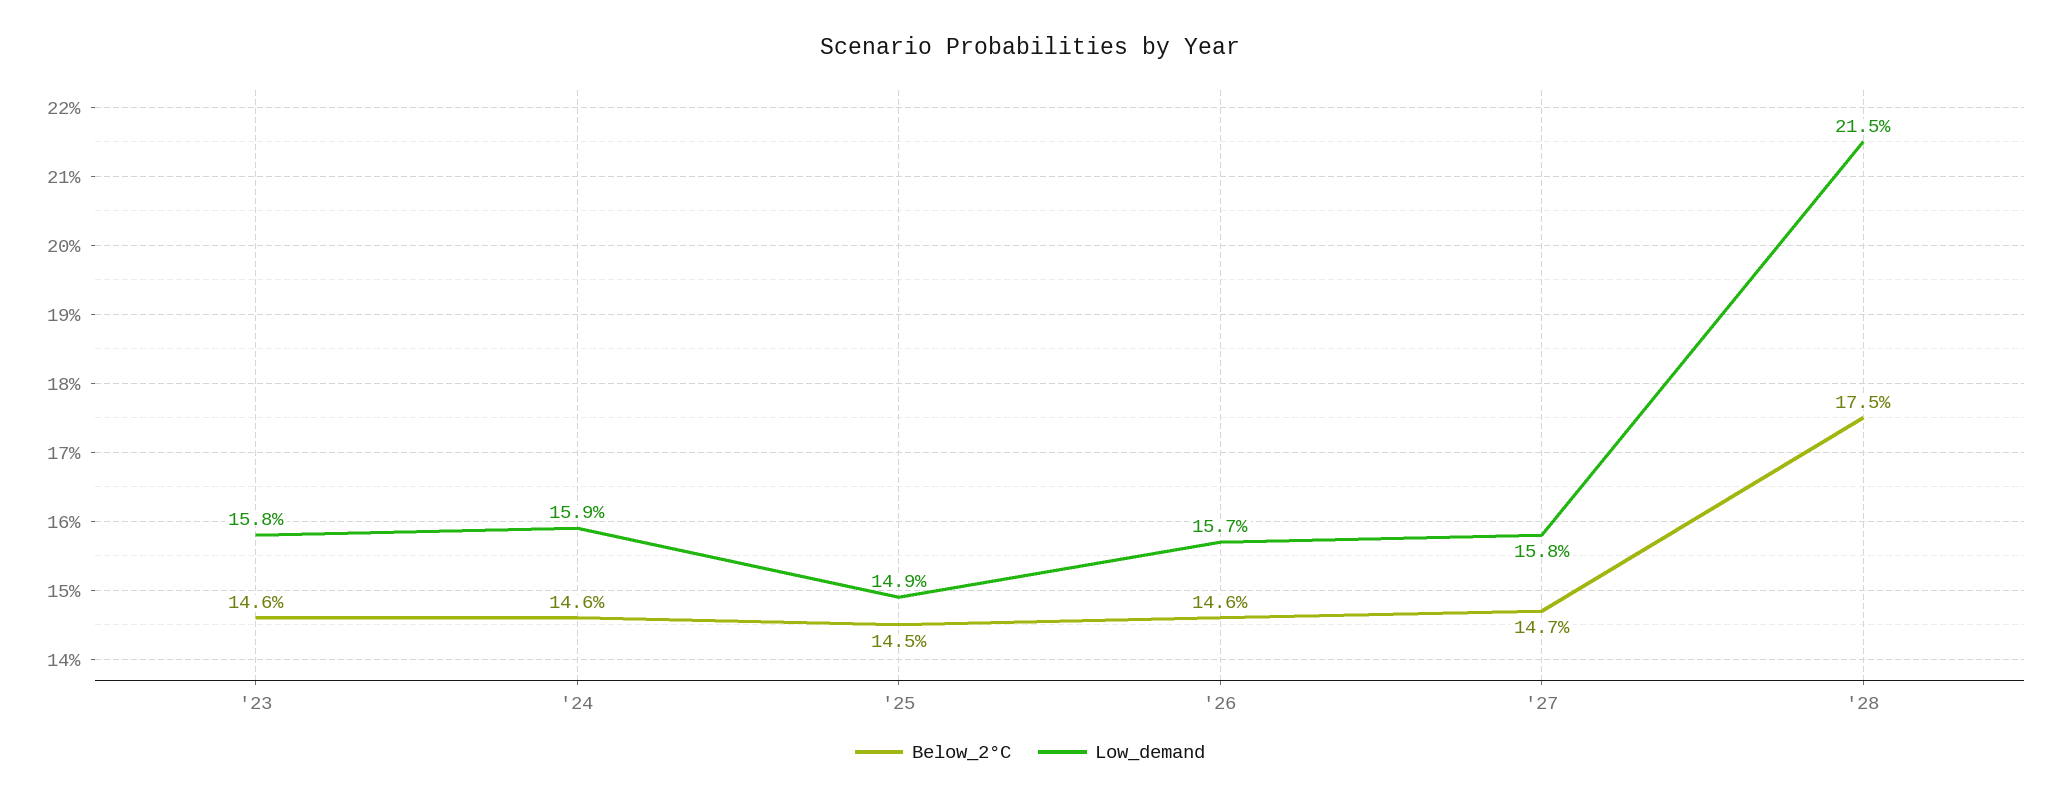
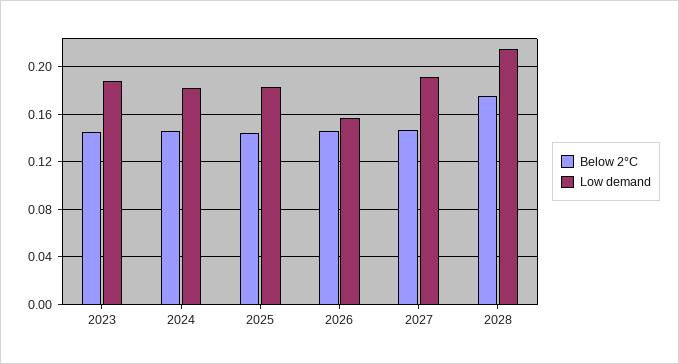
  {
    "Below_2°C": {
      "'23": 0.146,
      "'24": 0.146,
      "'25": 0.145,
      "'26": 0.146,
      "'27": 0.147,
      "'28": 0.175
    },
    "Low_demand": {
-     "'23": 0.158,
+     "'23": 0.19,
-     "'24": 0.159,
+     "'24": 0.18,
-     "'25": 0.149,
+     "'25": 0.18,
      "'26": 0.157,
-     "'27": 0.158,
+     "'27": 0.19,
      "'28": 0.215
    }
  }

